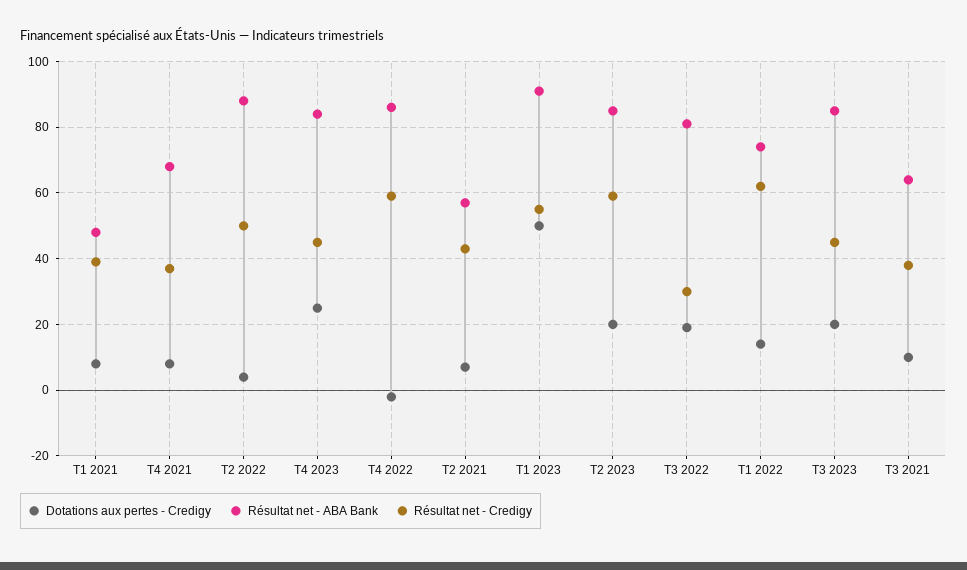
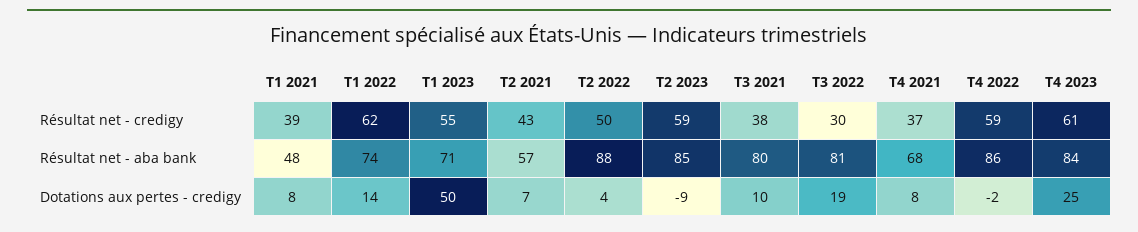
  {
    "Dotations aux pertes - Credigy": {
      "T1 2021": 8,
      "T4 2021": 8,
      "T2 2022": 4,
      "T4 2023": 25,
      "T4 2022": -2,
      "T2 2021": 7,
      "T1 2023": 50,
-     "T2 2023": 20,
+     "T2 2023": -9,
      "T3 2022": 19,
      "T1 2022": 14,
-     "T3 2023": 20,
      "T3 2021": 10
    },
    "Résultat net - ABA Bank": {
      "T1 2021": 48,
      "T4 2021": 68,
      "T2 2022": 88,
      "T4 2023": 84,
      "T4 2022": 86,
      "T2 2021": 57,
-     "T1 2023": 90,
+     "T1 2023": 71,
      "T2 2023": 85,
      "T3 2022": 81,
      "T1 2022": 74,
-     "T3 2023": 85,
-     "T3 2021": 65
+     "T3 2021": 80
    },
    "Résultat net - Credigy": {
      "T1 2021": 39,
      "T4 2021": 37,
      "T2 2022": 50,
-     "T4 2023": 45,
+     "T4 2023": 61,
      "T4 2022": 59,
      "T2 2021": 43,
      "T1 2023": 55,
      "T2 2023": 59,
      "T3 2022": 30,
      "T1 2022": 62,
-     "T3 2023": 45,
      "T3 2021": 38
    }
  }

